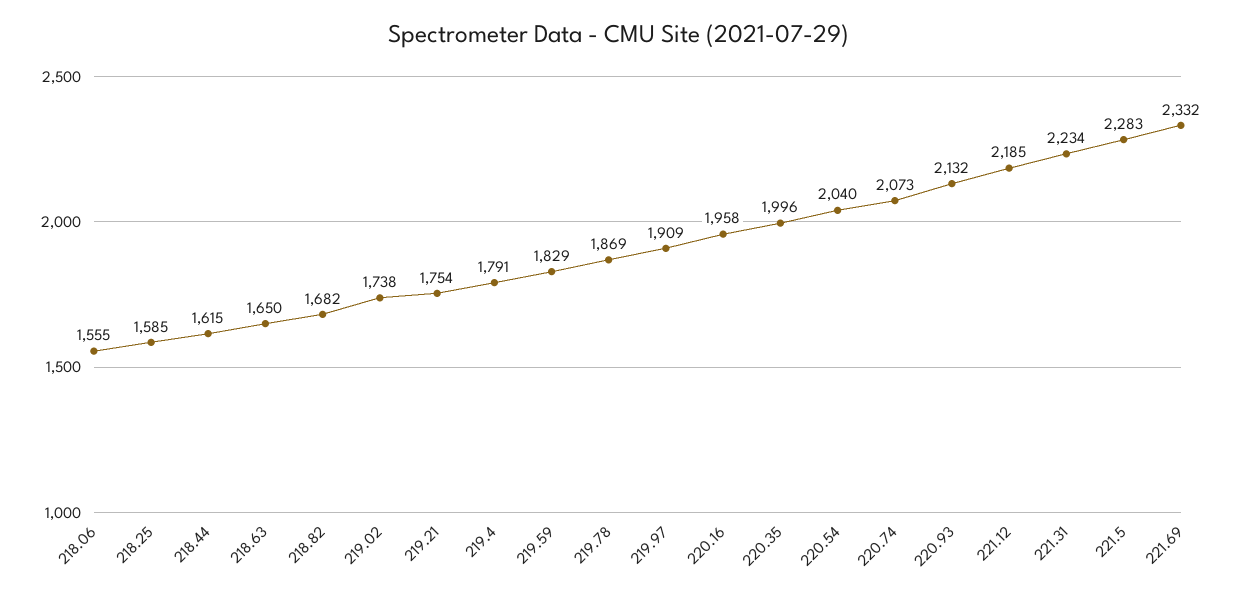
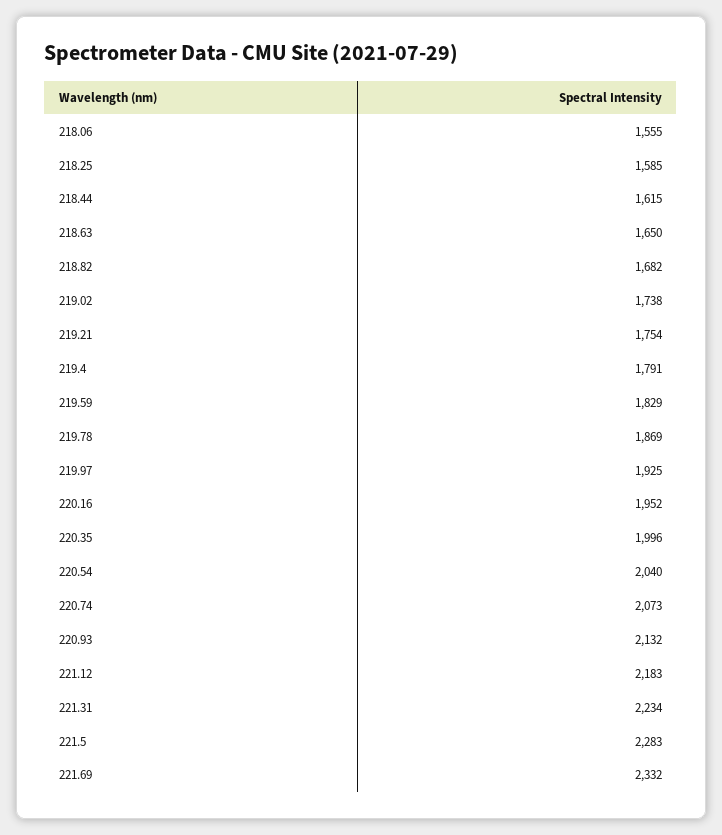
  {
    "218.06": 1555,
    "218.25": 1585,
    "218.44": 1615,
    "218.63": 1650,
    "218.82": 1682,
    "219.02": 1738,
    "219.21": 1754,
    "219.4": 1791,
    "219.59": 1829,
    "219.78": 1869,
-   "219.97": 1909,
+   "219.97": 1925,
-   "220.16": 1958,
+   "220.16": 1952,
    "220.35": 1996,
    "220.54": 2040,
    "220.74": 2073,
    "220.93": 2132,
-   "221.12": 2185,
+   "221.12": 2183,
    "221.31": 2234,
    "221.5": 2283,
    "221.69": 2332
  }

